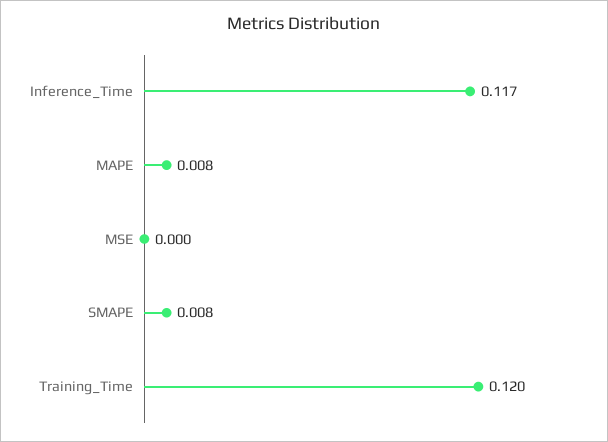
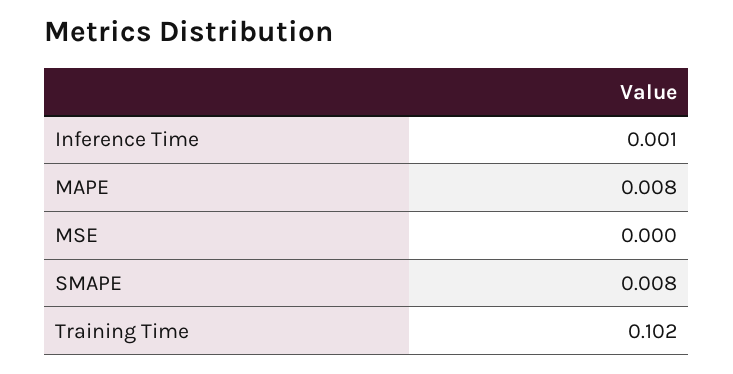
  {
-   "Inference_Time": 0.117,
+   "Inference_Time": 0.001,
    "MAPE": 0.008,
    "MSE": 0,
    "SMAPE": 0.008,
-   "Training_Time": 0.12
+   "Training_Time": 0.102
  }

